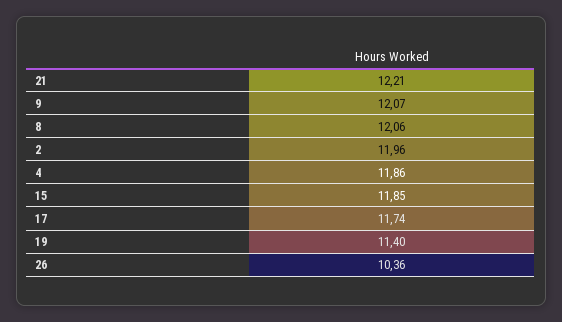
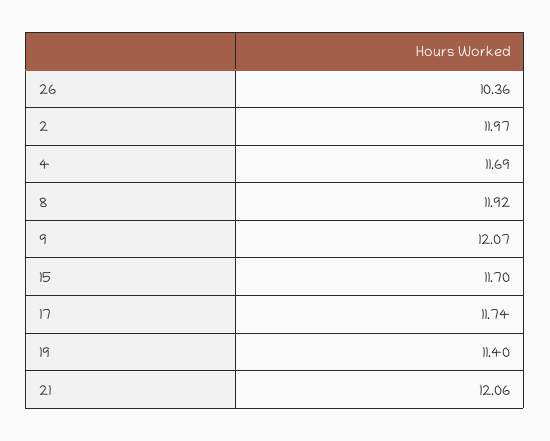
  {
-   "21": 12.21,
+   "21": 12.06,
    "9": 12.07,
-   "8": 12.06,
+   "8": 11.92,
-   "2": 11.96,
+   "2": 11.97,
-   "4": 11.86,
+   "4": 11.69,
-   "15": 11.85,
+   "15": 11.7,
    "17": 11.74,
    "19": 11.4,
    "26": 10.36
  }

